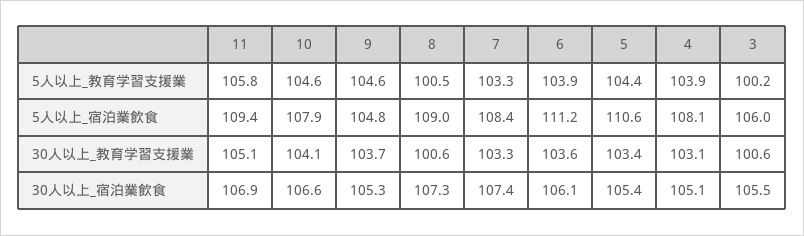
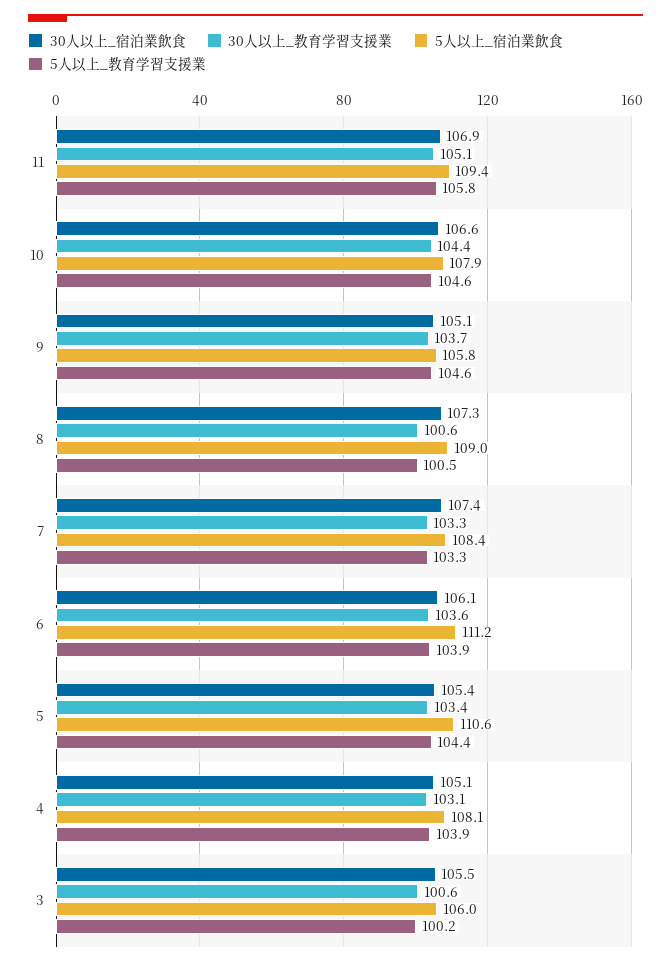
  {
    "5人以上_教育学習支援業": {
      "11": 105.8,
      "10": 104.6,
      "9": 104.6,
      "8": 100.5,
      "7": 103.3,
      "6": 103.9,
      "5": 104.4,
      "4": 103.9,
      "3": 100.2
    },
    "5人以上_宿泊業飲食": {
      "11": 109.4,
      "10": 107.9,
-     "9": 104.8,
+     "9": 105.8,
      "8": 109,
      "7": 108.4,
      "6": 111.2,
      "5": 110.6,
      "4": 108.1,
      "3": 106
    },
    "30人以上_教育学習支援業": {
      "11": 105.1,
-     "10": 104.1,
+     "10": 104.4,
      "9": 103.7,
      "8": 100.6,
      "7": 103.3,
      "6": 103.6,
      "5": 103.4,
      "4": 103.1,
      "3": 100.6
    },
    "30人以上_宿泊業飲食": {
      "11": 106.9,
      "10": 106.6,
-     "9": 105.3,
+     "9": 105.1,
      "8": 107.3,
      "7": 107.4,
      "6": 106.1,
      "5": 105.4,
      "4": 105.1,
      "3": 105.5
    }
  }

